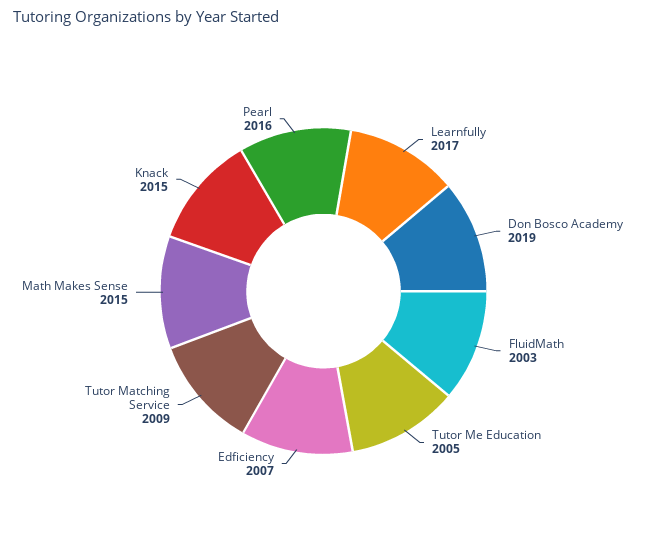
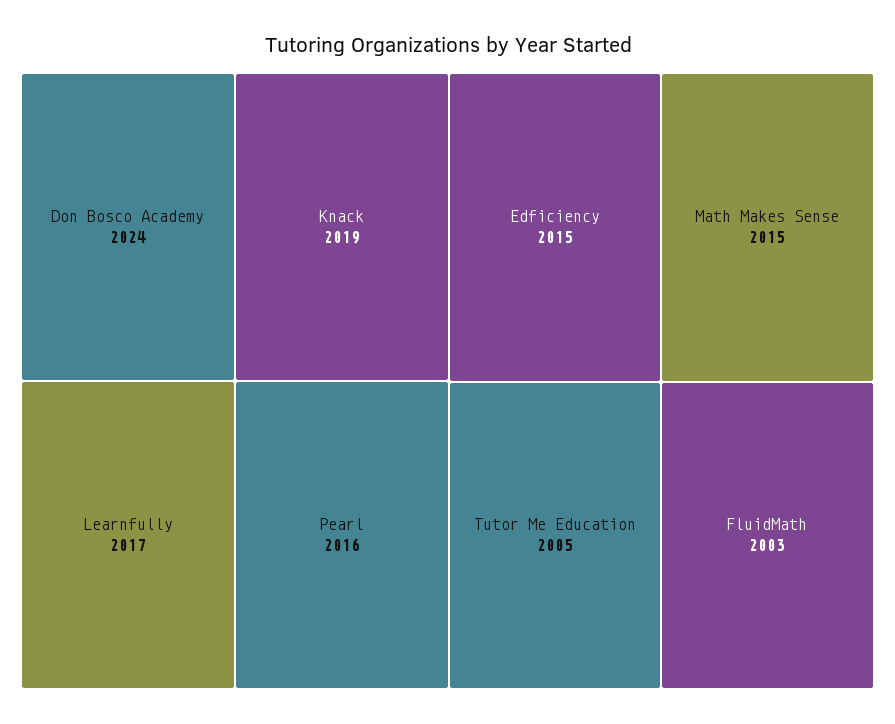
  {
    "Learnfully": 2017,
-   "Don Bosco Academy": 2019,
+   "Don Bosco Academy": 2024,
    "FluidMath": 2003,
    "Tutor Me Education": 2005,
-   "Edficiency": 2007,
+   "Edficiency": 2015,
-   "Tutor Matching Service": 2009,
    "Math Makes Sense": 2015,
-   "Knack": 2015,
+   "Knack": 2019,
    "Pearl": 2016
  }

